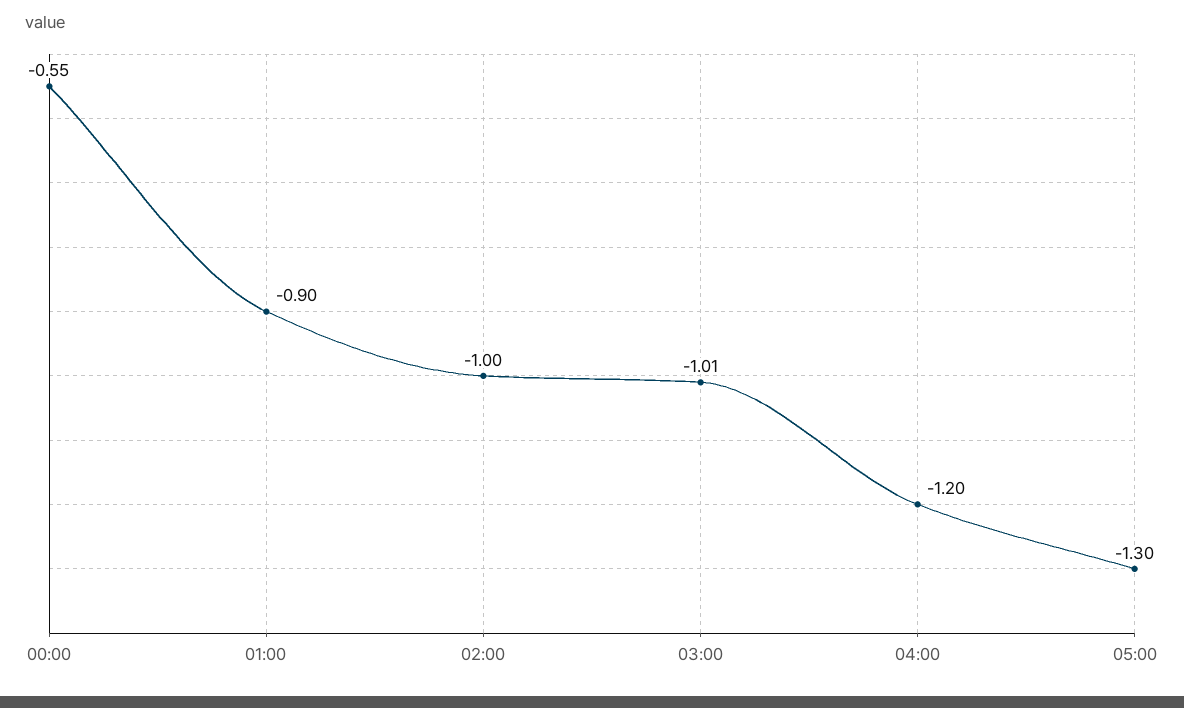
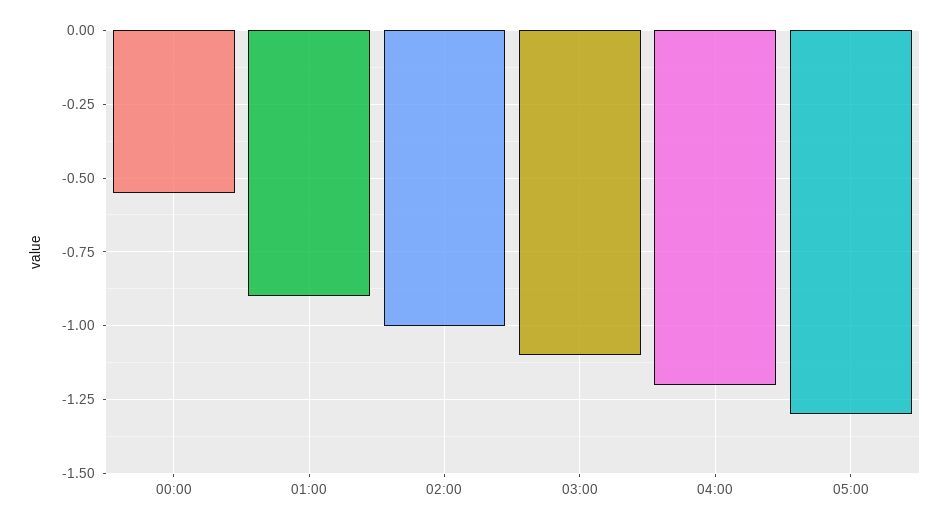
  {
    "00:00": -0.55,
    "01:00": -0.9,
    "02:00": -1,
-   "03:00": -1.01,
+   "03:00": -1.1,
    "04:00": -1.2,
    "05:00": -1.3
  }

